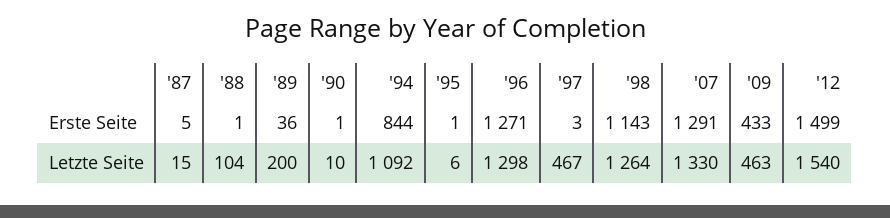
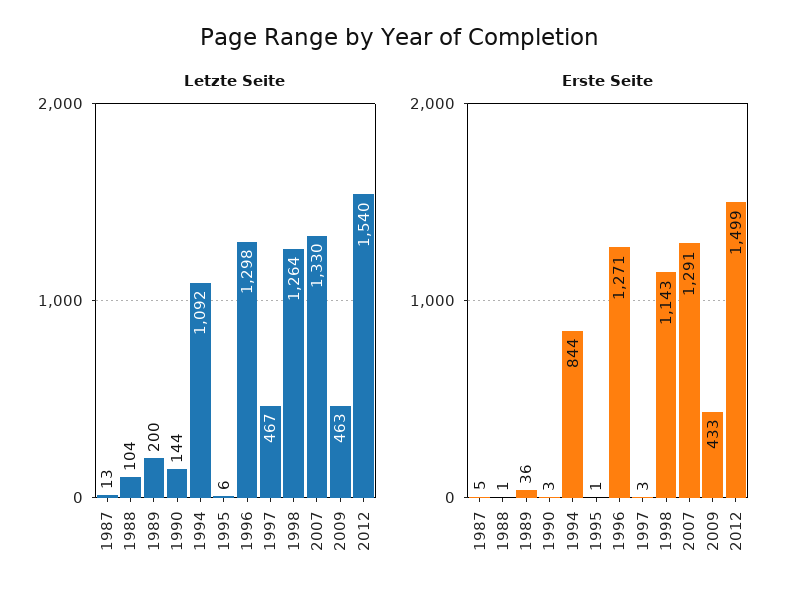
  {
    "Erste Seite": {
      "'87": 5,
      "'88": 1,
      "'89": 36,
-     "'90": 1,
+     "'90": 3,
      "'94": 844,
      "'95": 1,
      "'96": 1271,
      "'97": 3,
      "'98": 1143,
      "'07": 1291,
      "'09": 433,
      "'12": 1499
    },
    "Letzte Seite": {
-     "'87": 15,
+     "'87": 13,
      "'88": 104,
      "'89": 200,
-     "'90": 10,
+     "'90": 144,
      "'94": 1092,
      "'95": 6,
      "'96": 1298,
      "'97": 467,
      "'98": 1264,
      "'07": 1330,
      "'09": 463,
      "'12": 1540
    }
  }

